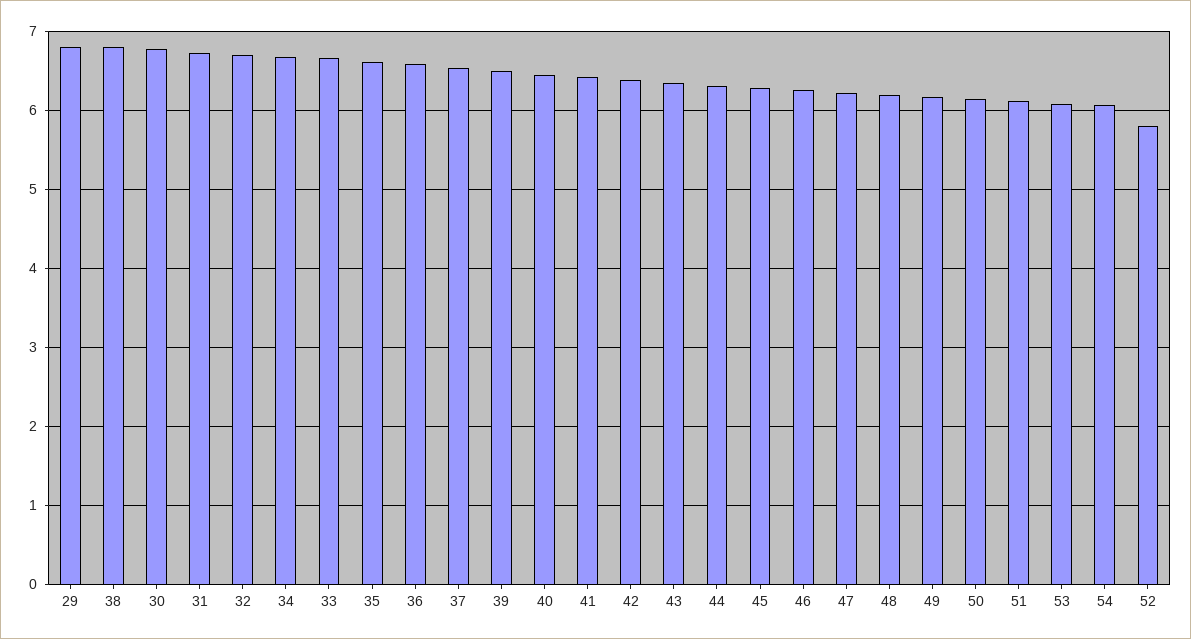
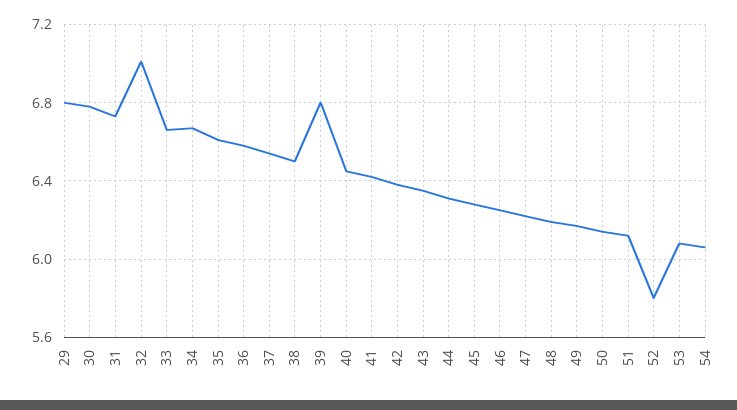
  {
    "29": 6.8,
-   "38": 6.8,
+   "38": 6.5,
    "30": 6.8,
    "31": 6.75,
-   "32": 6.7,
+   "32": 7,
    "34": 6.65,
    "33": 6.65,
    "35": 6.6,
    "36": 6.6,
    "37": 6.55,
-   "39": 6.5,
+   "39": 6.8,
    "40": 6.45,
    "41": 6.4,
    "42": 6.4,
    "43": 6.35,
    "44": 6.3,
    "45": 6.3,
    "46": 6.25,
    "47": 6.2,
    "48": 6.2,
    "49": 6.15,
    "50": 6.15,
    "51": 6.1,
    "53": 6.1,
    "54": 6.05,
    "52": 5.8
  }

